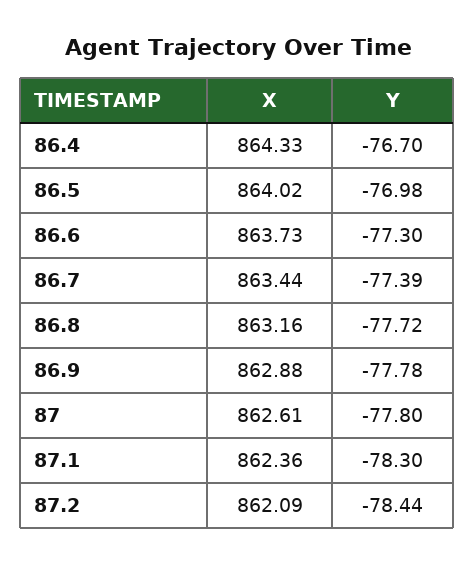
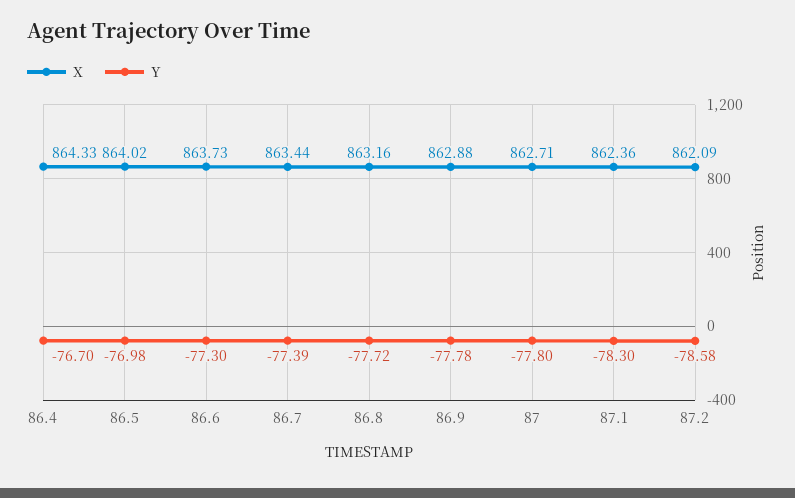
  {
    "X": {
      "86.4": 864.33,
      "86.5": 864.02,
      "86.6": 863.73,
      "86.7": 863.44,
      "86.8": 863.16,
      "86.9": 862.88,
-     "87": 862.61,
+     "87": 862.71,
      "87.1": 862.36,
      "87.2": 862.09
    },
    "Y": {
      "86.4": -76.7,
      "86.5": -76.98,
      "86.6": -77.3,
      "86.7": -77.39,
      "86.8": -77.72,
      "86.9": -77.78,
      "87": -77.8,
      "87.1": -78.3,
-     "87.2": -78.44
+     "87.2": -78.58
    }
  }

